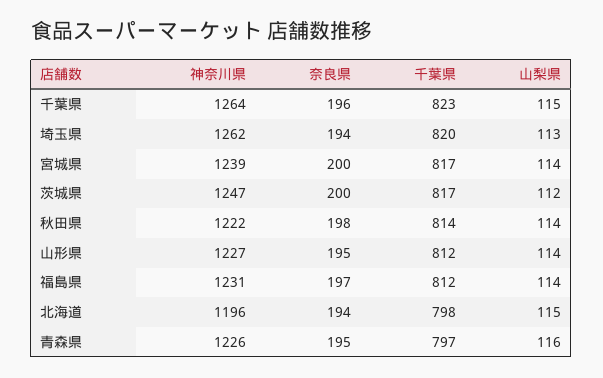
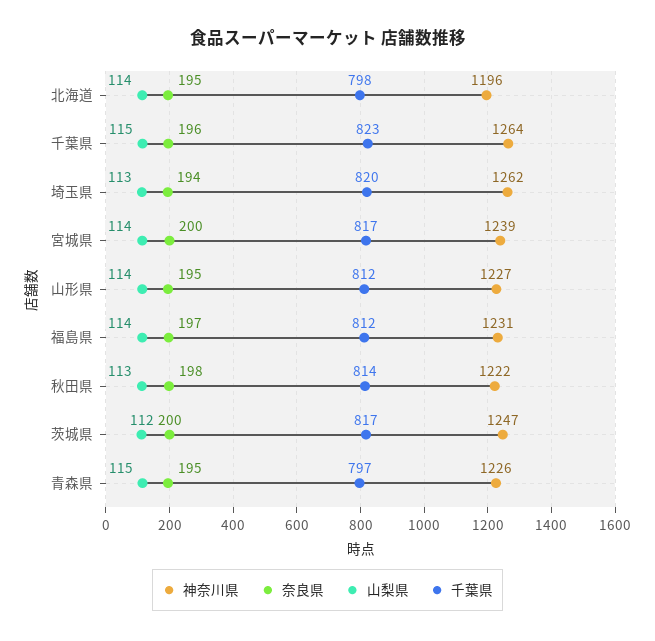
  {
    "神奈川県": {
      "千葉県": 1264,
      "埼玉県": 1262,
      "宮城県": 1239,
      "茨城県": 1247,
      "秋田県": 1222,
      "山形県": 1227,
      "福島県": 1231,
      "北海道": 1196,
      "青森県": 1226
    },
    "奈良県": {
      "千葉県": 196,
      "埼玉県": 194,
      "宮城県": 200,
      "茨城県": 200,
      "秋田県": 198,
      "山形県": 195,
      "福島県": 197,
-     "北海道": 194,
+     "北海道": 195,
      "青森県": 195
    },
    "千葉県": {
      "千葉県": 823,
      "埼玉県": 820,
      "宮城県": 817,
      "茨城県": 817,
      "秋田県": 814,
      "山形県": 812,
      "福島県": 812,
      "北海道": 798,
      "青森県": 797
    },
    "山梨県": {
      "千葉県": 115,
      "埼玉県": 113,
      "宮城県": 114,
      "茨城県": 112,
-     "秋田県": 114,
+     "秋田県": 113,
      "山形県": 114,
      "福島県": 114,
-     "北海道": 115,
+     "北海道": 114,
-     "青森県": 116
+     "青森県": 115
    }
  }

